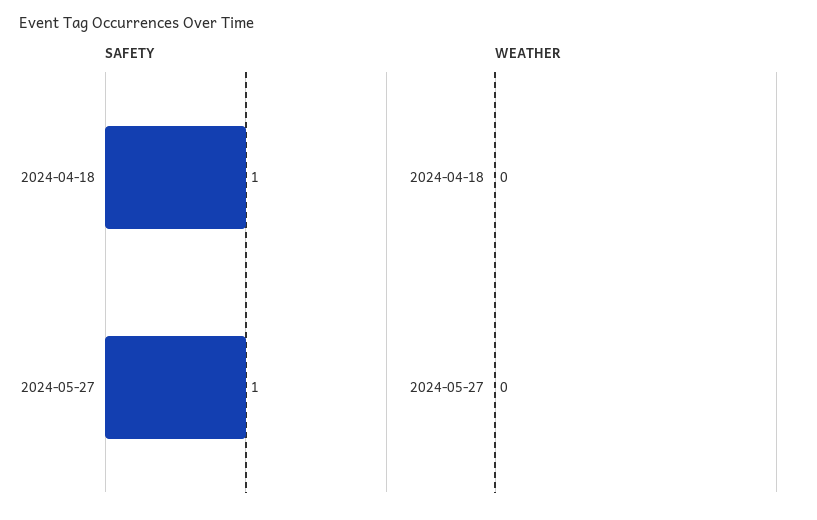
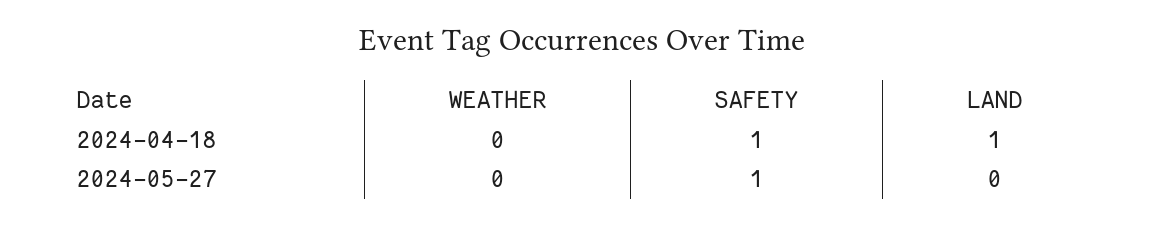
  {
    "SAFETY": {
      "2024-04-18": 1,
      "2024-05-27": 1
    },
    "WEATHER": {
      "2024-04-18": 0,
      "2024-05-27": 0
-   }
+   },
+   "LAND": {
+     "2024-04-18": 1,
+     "2024-05-27": 0
+   }
  }

